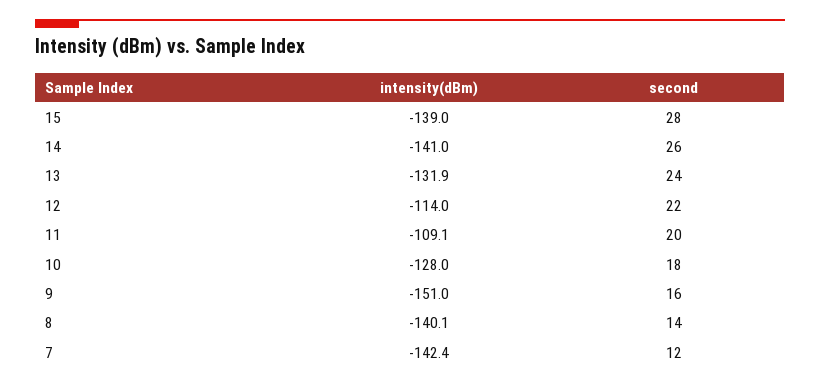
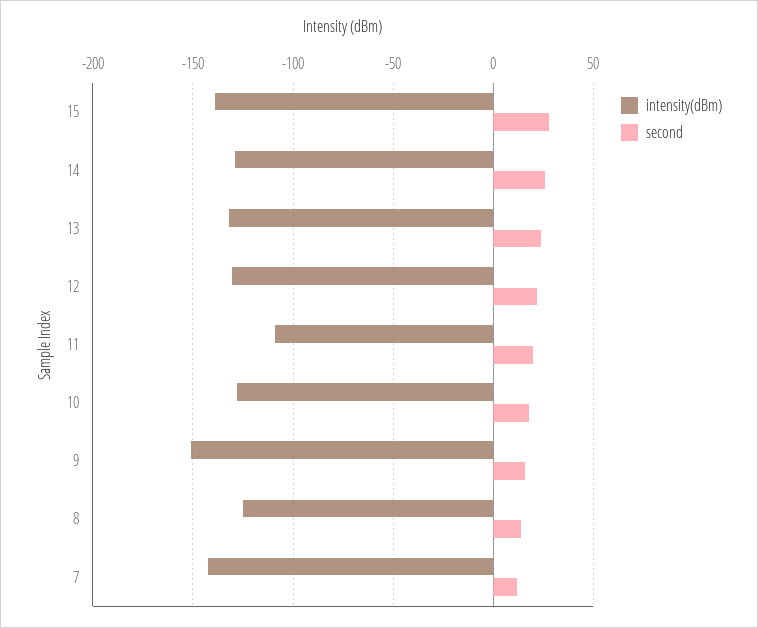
  {
    "intensity(dBm)": {
      "15": -139,
-     "14": -141,
+     "14": -130,
      "13": -131.9,
-     "12": -114,
+     "12": -130,
      "11": -109.1,
      "10": -128,
      "9": -151,
-     "8": -140.1,
+     "8": -125,
      "7": -142.4
    },
    "second": {
      "15": 28,
      "14": 26,
      "13": 24,
      "12": 22,
      "11": 20,
      "10": 18,
      "9": 16,
      "8": 14,
      "7": 12
    }
  }

